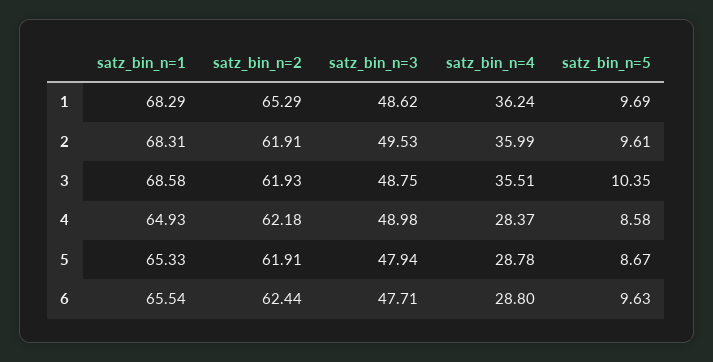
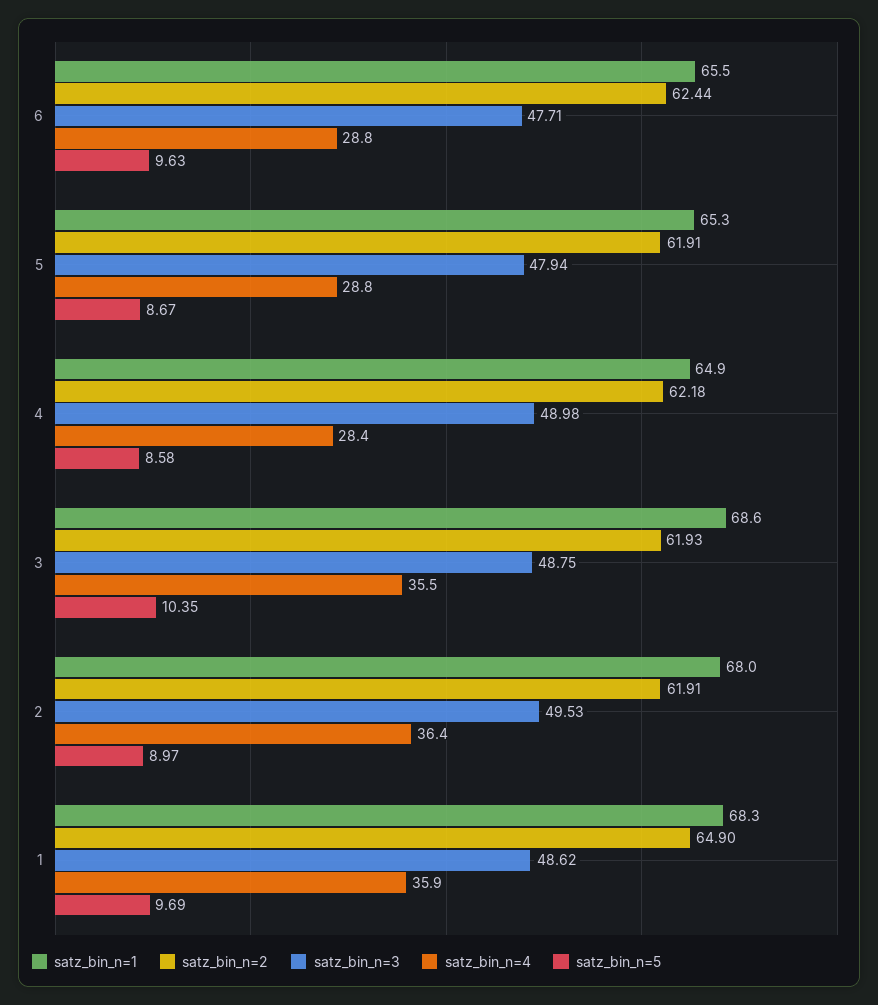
  {
    "satz_bin_n=1": {
      "1": 68.29,
-     "2": 68.31,
+     "2": 68,
      "3": 68.58,
      "4": 64.93,
      "5": 65.33,
      "6": 65.54
    },
    "satz_bin_n=2": {
-     "1": 65.29,
+     "1": 64.9,
      "2": 61.91,
      "3": 61.93,
      "4": 62.18,
      "5": 61.91,
      "6": 62.44
    },
    "satz_bin_n=3": {
      "1": 48.62,
      "2": 49.53,
      "3": 48.75,
      "4": 48.98,
      "5": 47.94,
      "6": 47.71
    },
    "satz_bin_n=4": {
-     "1": 36.24,
+     "1": 35.9,
-     "2": 35.99,
+     "2": 36.4,
      "3": 35.51,
      "4": 28.37,
      "5": 28.78,
      "6": 28.8
    },
    "satz_bin_n=5": {
      "1": 9.69,
-     "2": 9.61,
+     "2": 8.97,
      "3": 10.35,
      "4": 8.58,
      "5": 8.67,
      "6": 9.63
    }
  }

